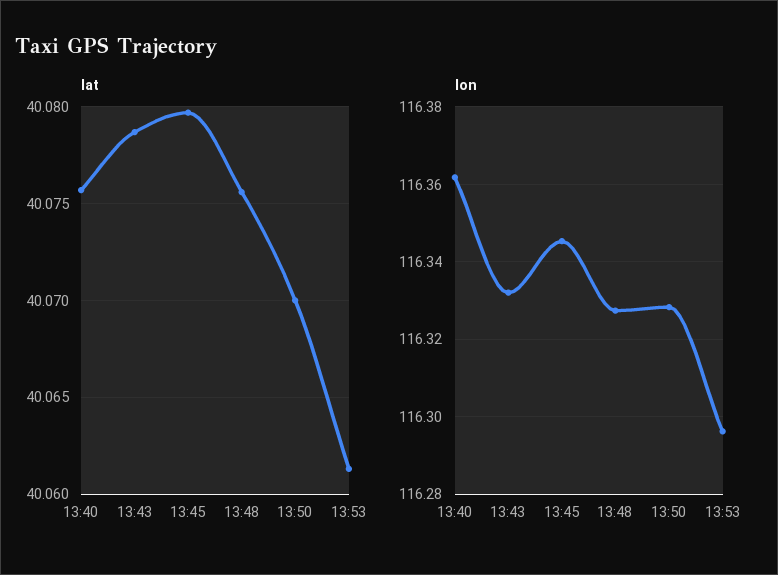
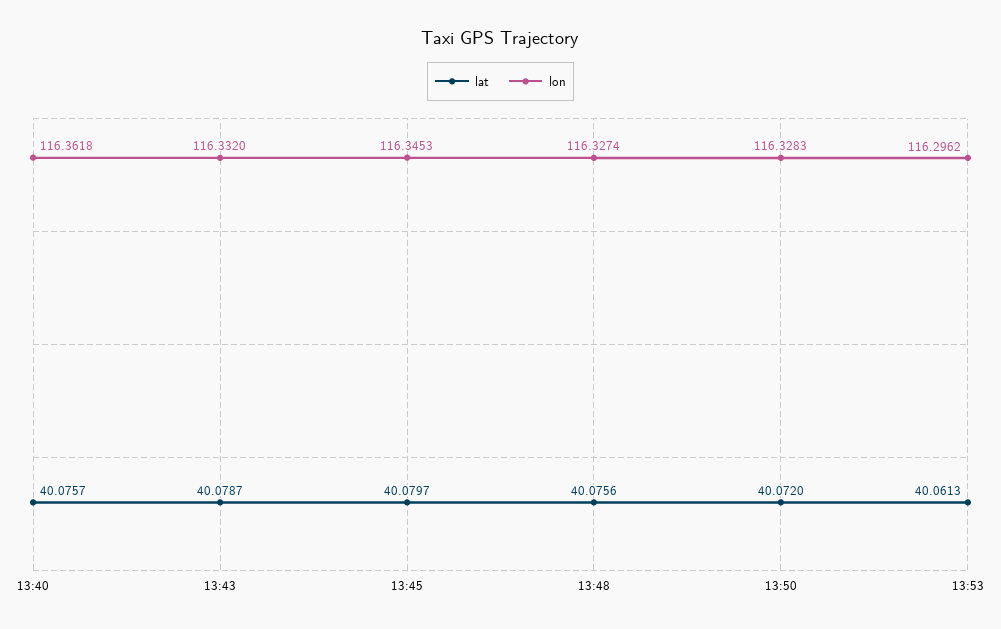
  {
    "lat": {
      "13:40": 40.0757,
      "13:43": 40.0787,
      "13:45": 40.0797,
      "13:48": 40.0756,
-     "13:50": 40.07,
+     "13:50": 40.072,
      "13:53": 40.0613
    },
    "lon": {
      "13:40": 116.3618,
      "13:43": 116.332,
      "13:45": 116.3453,
      "13:48": 116.3274,
      "13:50": 116.3283,
      "13:53": 116.2962
    }
  }

